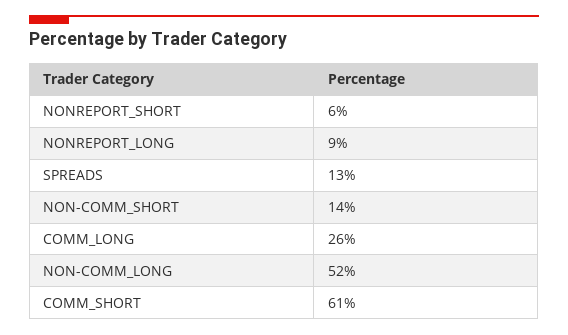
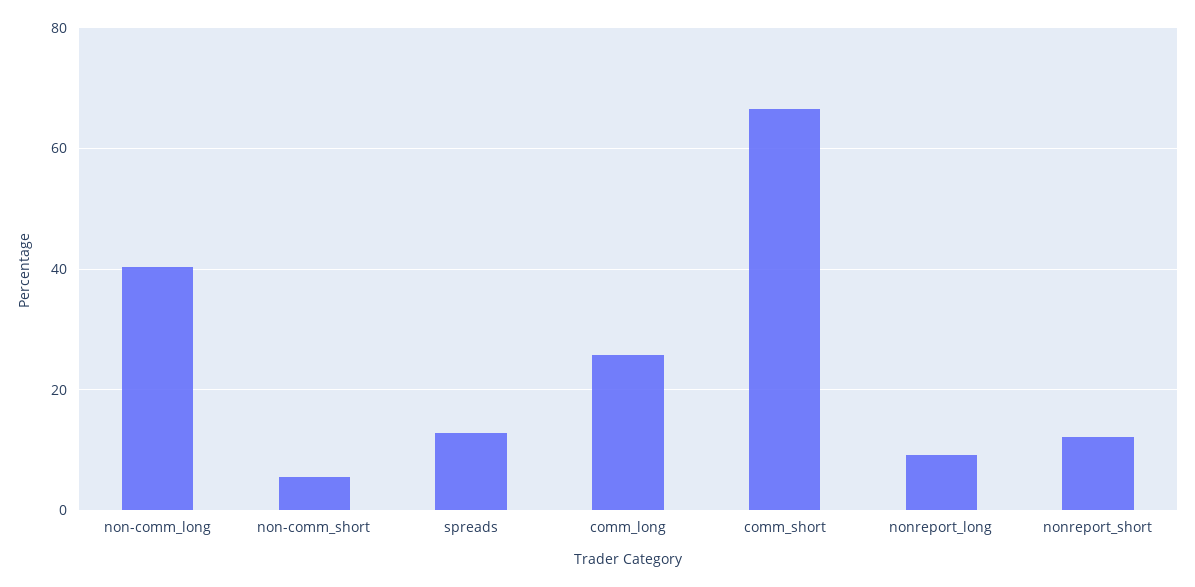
  {
-   "NONREPORT_SHORT": 6,
+   "NONREPORT_SHORT": 12,
    "NONREPORT_LONG": 9,
    "SPREADS": 13,
-   "NON-COMM_SHORT": 14,
+   "NON-COMM_SHORT": 6,
    "COMM_LONG": 26,
-   "NON-COMM_LONG": 52,
+   "NON-COMM_LONG": 40,
-   "COMM_SHORT": 61
+   "COMM_SHORT": 66
  }

